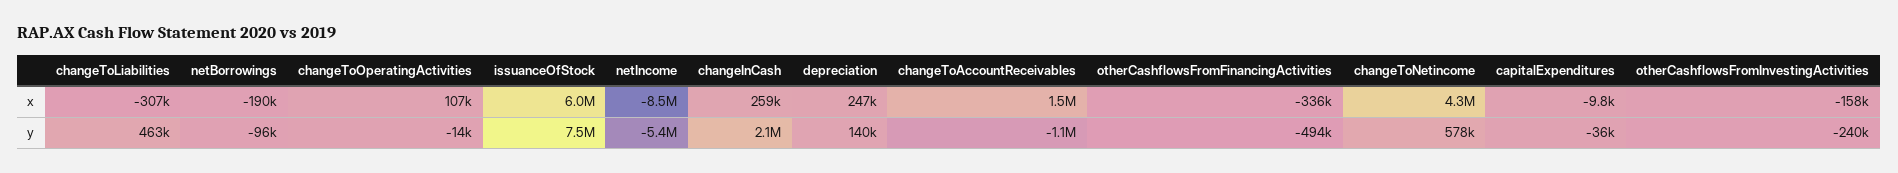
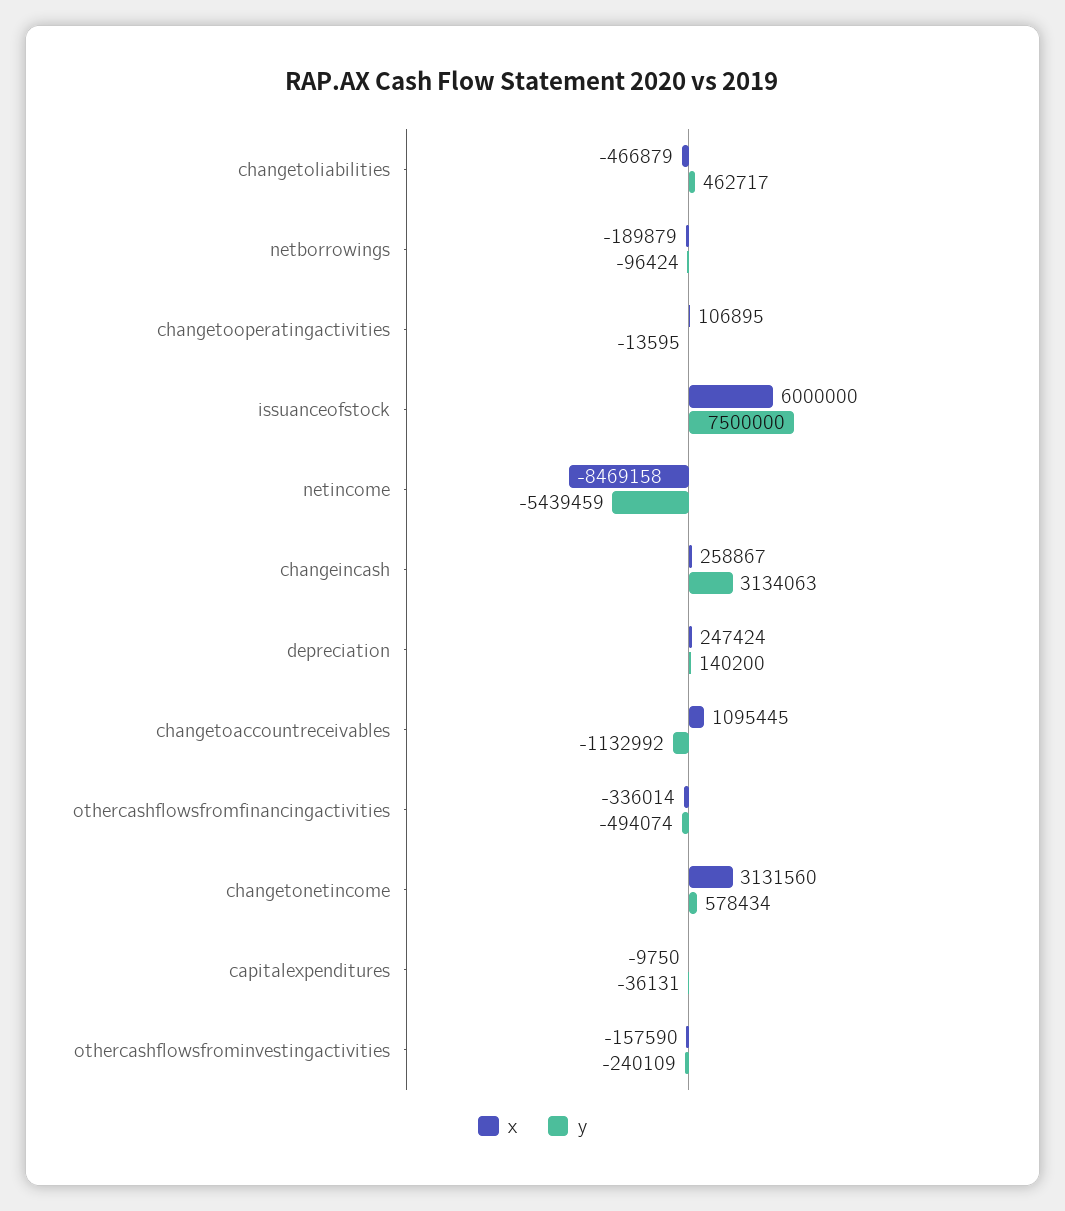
  {
    "x": {
-     "changeToLiabilities": -307000,
+     "changeToLiabilities": -466879,
      "netBorrowings": -189879,
      "changeToOperatingActivities": 106895,
      "issuanceOfStock": 6000000,
      "netIncome": -8469158,
      "changeInCash": 258867,
      "depreciation": 247424,
-     "changeToAccountReceivables": 1500000,
+     "changeToAccountReceivables": 1095445,
      "otherCashflowsFromFinancingActivities": -336014,
-     "changeToNetincome": 4300000,
+     "changeToNetincome": 3131560,
      "capitalExpenditures": -9750,
      "otherCashflowsFromInvestingActivities": -157590
    },
    "y": {
      "changeToLiabilities": 462717,
      "netBorrowings": -96424,
      "changeToOperatingActivities": -13595,
      "issuanceOfStock": 7500000,
      "netIncome": -5439459,
-     "changeInCash": 2100000,
+     "changeInCash": 3134063,
      "depreciation": 140200,
      "changeToAccountReceivables": -1132992,
      "otherCashflowsFromFinancingActivities": -494074,
      "changeToNetincome": 578434,
      "capitalExpenditures": -36131,
      "otherCashflowsFromInvestingActivities": -240109
    }
  }

